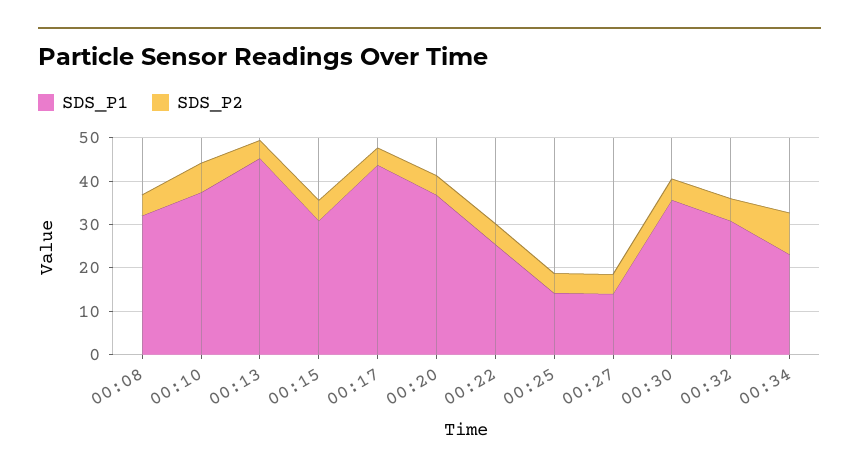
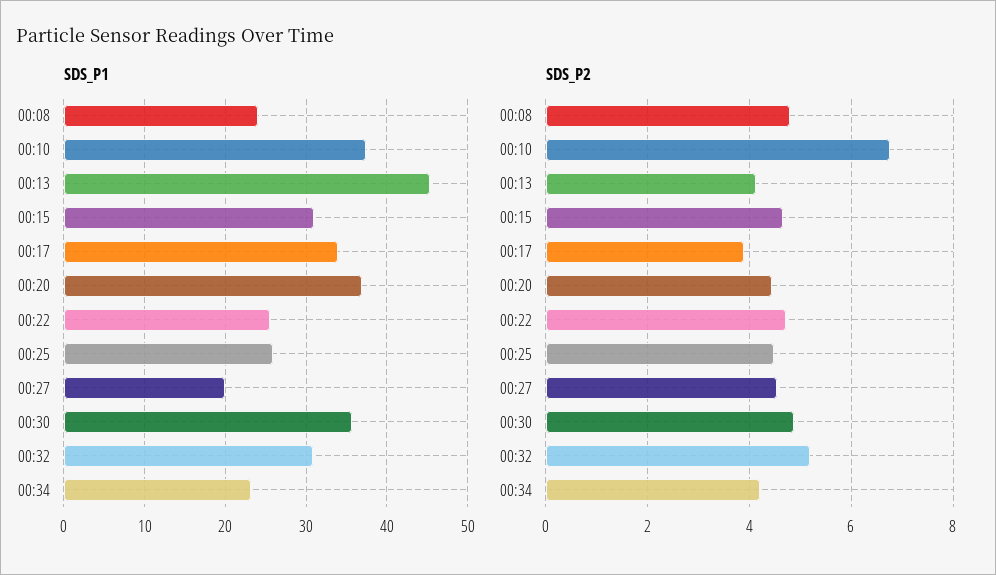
  {
    "SDS_P1": {
-     "00:08": 32,
+     "00:08": 24,
      "00:10": 37,
      "00:13": 45,
      "00:15": 31,
-     "00:17": 44,
+     "00:17": 34,
      "00:20": 37,
      "00:22": 26,
-     "00:25": 14,
+     "00:25": 26,
-     "00:27": 14,
+     "00:27": 20,
      "00:30": 36,
      "00:32": 31,
      "00:34": 23
    },
    "SDS_P2": {
      "00:08": 4.8,
      "00:10": 6.8,
      "00:13": 4.2,
      "00:15": 4.6,
      "00:17": 4,
      "00:20": 4.4,
      "00:22": 4.8,
      "00:25": 4.4,
      "00:27": 4.6,
      "00:30": 4.8,
      "00:32": 5.2,
-     "00:34": 10
+     "00:34": 4.2
    }
  }

